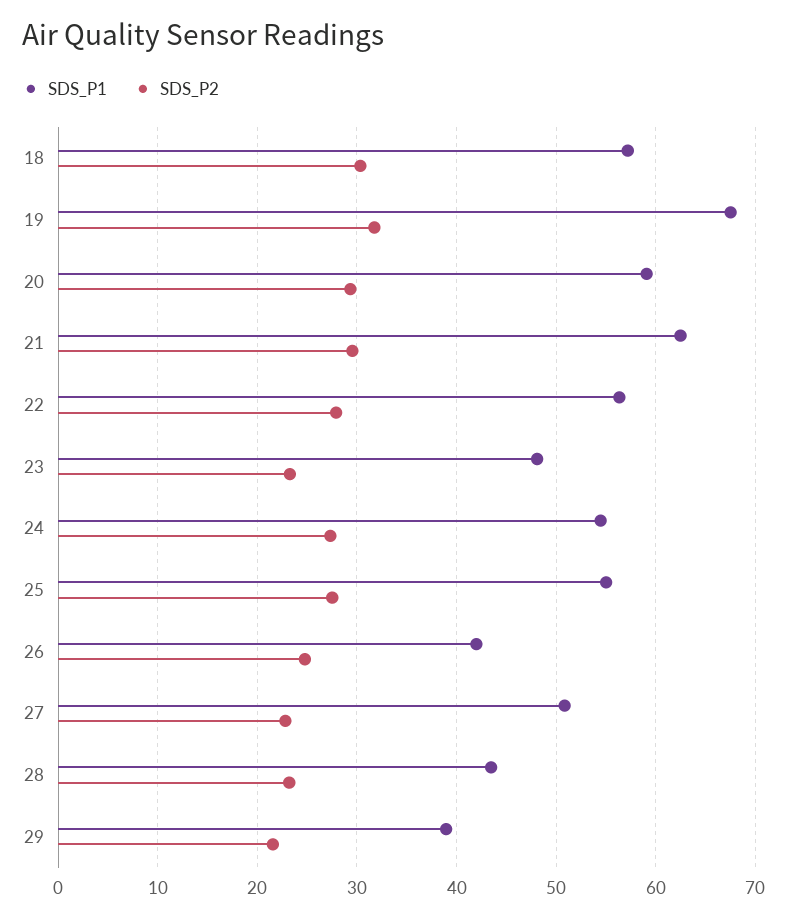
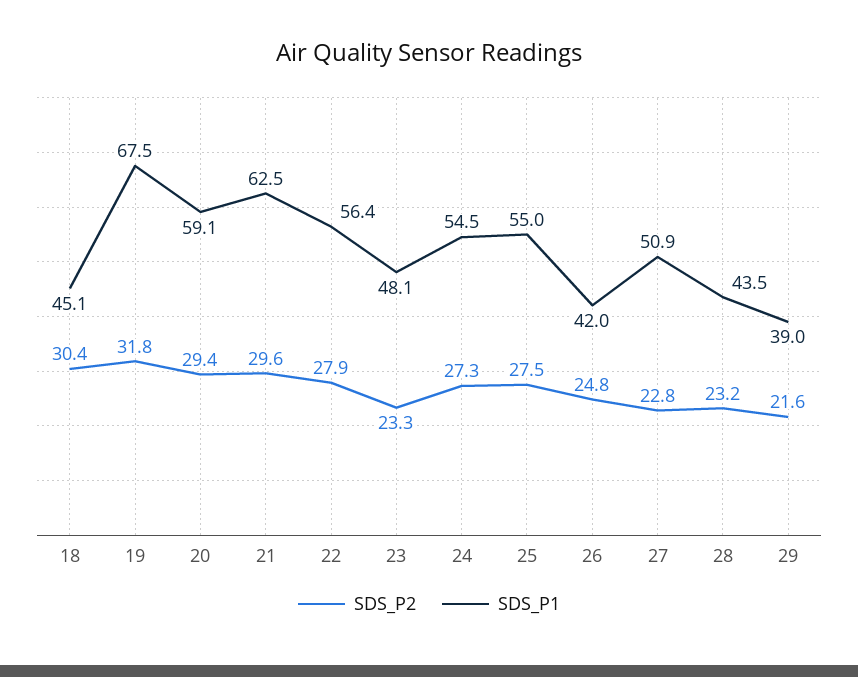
  {
    "SDS_P1": {
-     "18": 57,
+     "18": 45.1,
      "19": 67.5,
      "20": 59.1,
      "21": 62.5,
      "22": 56.4,
      "23": 48.1,
      "24": 54.5,
      "25": 55,
      "26": 42,
      "27": 50.9,
      "28": 43.5,
      "29": 39
    },
    "SDS_P2": {
      "18": 30.4,
      "19": 31.8,
      "20": 29.4,
      "21": 29.6,
      "22": 27.9,
      "23": 23.3,
      "24": 27.3,
      "25": 27.5,
      "26": 24.8,
      "27": 22.8,
      "28": 23.2,
      "29": 21.6
    }
  }

